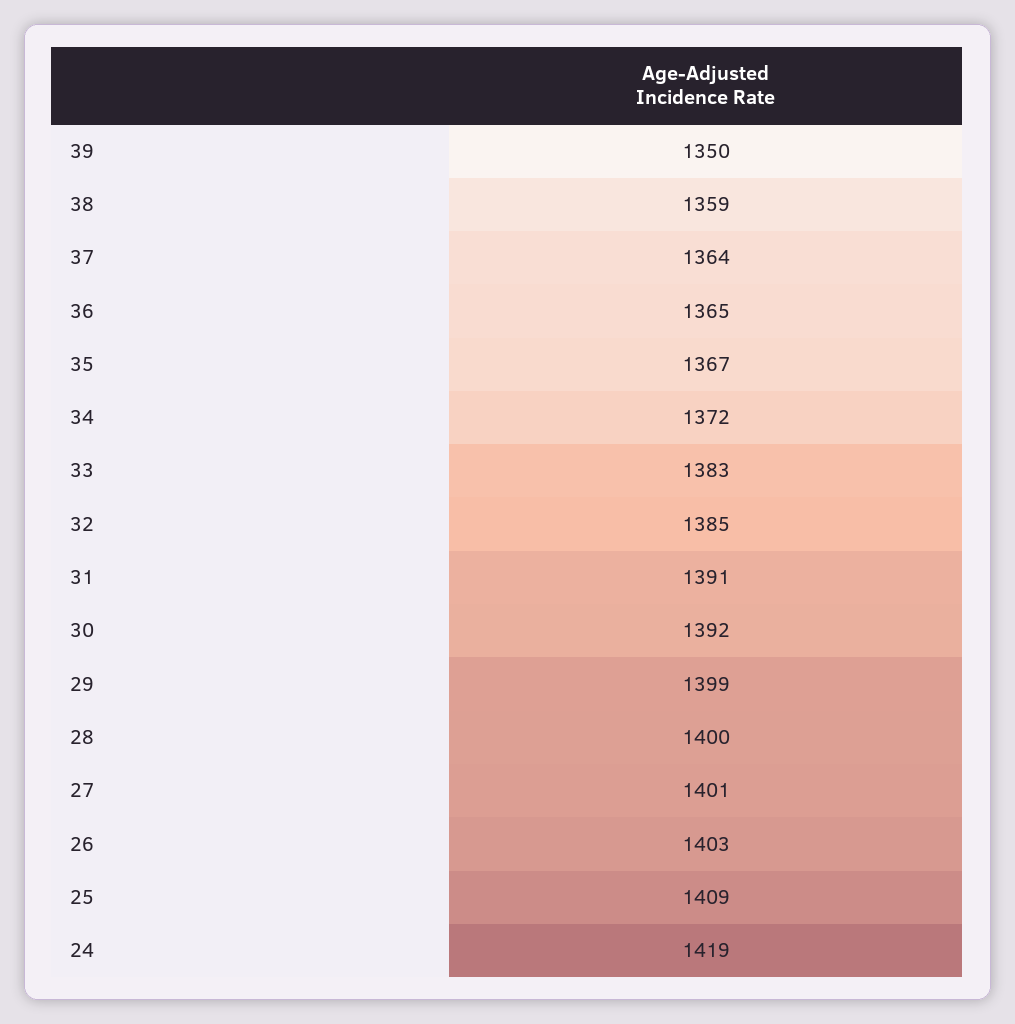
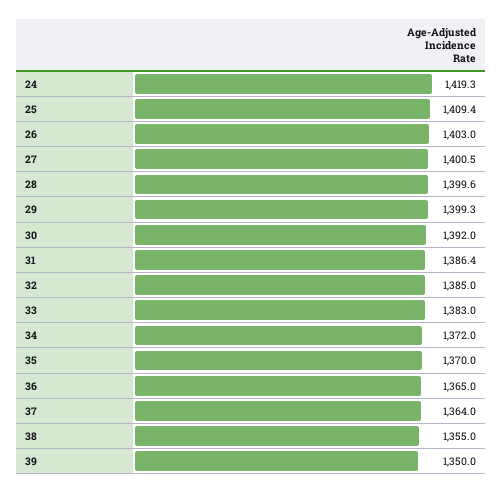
  {
    "39": 1350,
-   "38": 1359,
+   "38": 1355,
    "37": 1364,
    "36": 1365,
-   "35": 1367,
+   "35": 1370,
    "34": 1372,
    "33": 1383,
    "32": 1385,
-   "31": 1391,
+   "31": 1386.4,
    "30": 1392,
    "29": 1399.3,
    "28": 1399.6,
    "27": 1400.5,
    "26": 1403,
    "25": 1409.4,
    "24": 1419.3
  }

